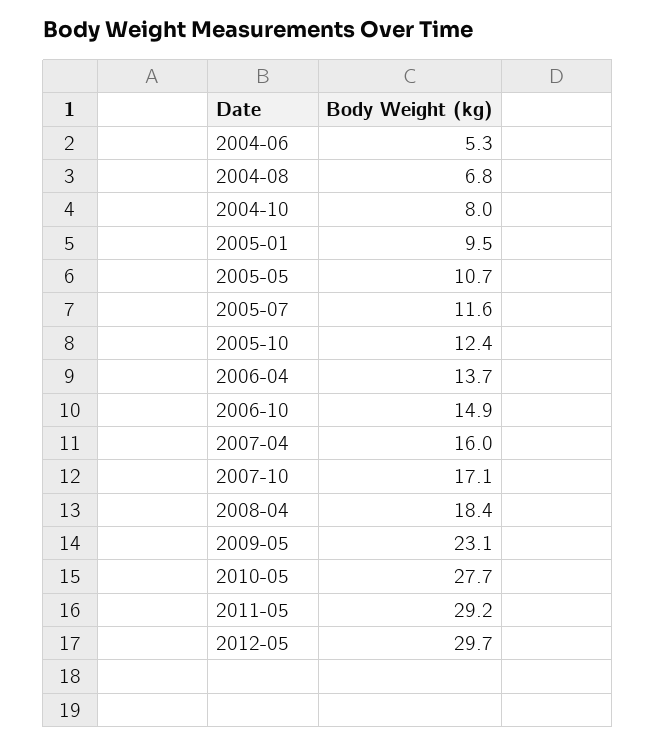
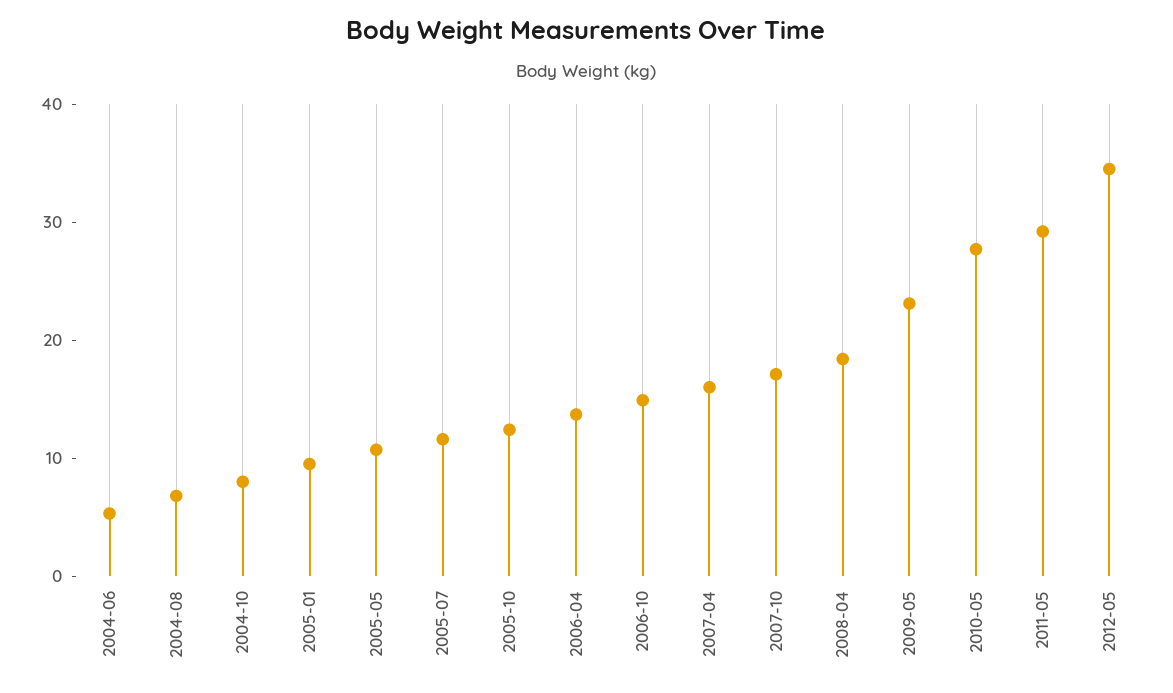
  {
    "2004-06": 5.3,
    "2004-08": 6.8,
    "2004-10": 8,
    "2005-01": 9.5,
    "2005-05": 10.7,
    "2005-07": 11.6,
    "2005-10": 12.4,
    "2006-04": 13.7,
    "2006-10": 14.9,
    "2007-04": 16,
    "2007-10": 17.1,
    "2008-04": 18.4,
    "2009-05": 23.1,
    "2010-05": 27.7,
    "2011-05": 29.2,
-   "2012-05": 29.7
+   "2012-05": 34
  }

